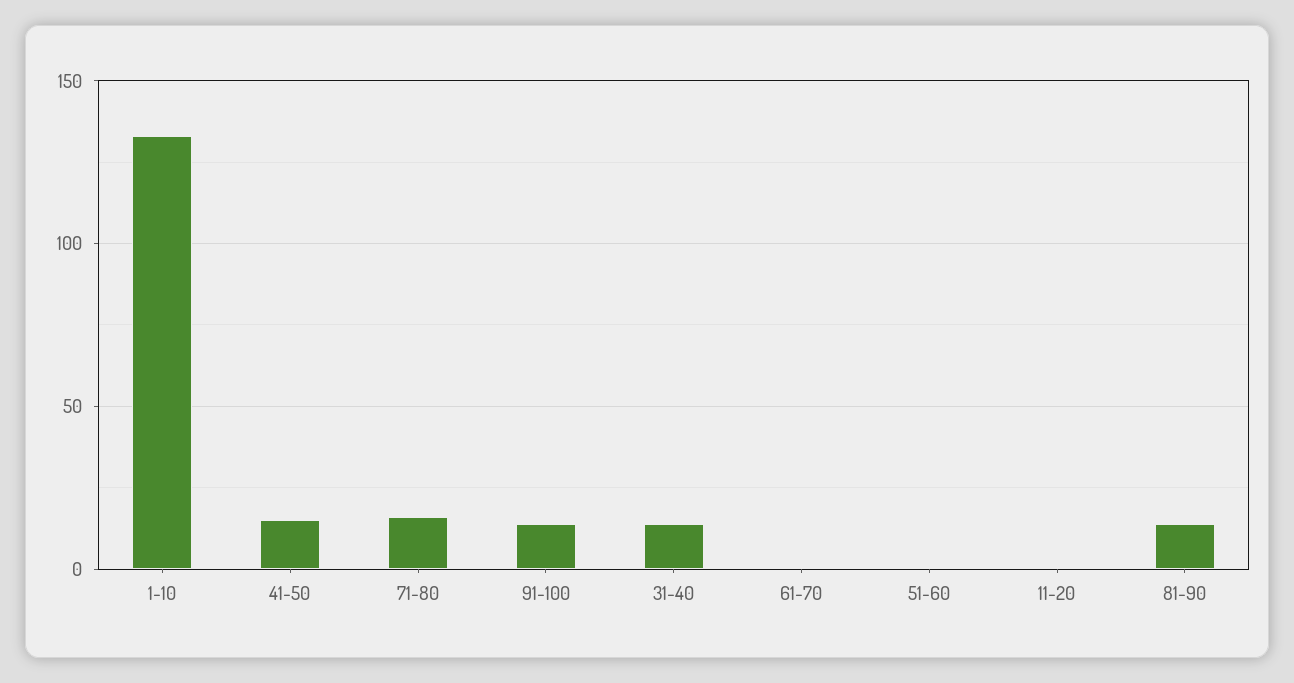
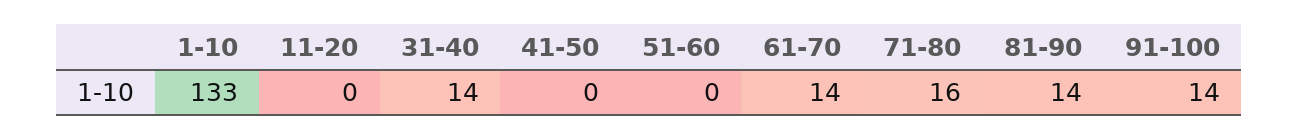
  {
    "1-10": 133,
-   "41-50": 15,
+   "41-50": 0,
    "71-80": 16,
    "91-100": 14,
    "31-40": 14,
-   "61-70": 0,
+   "61-70": 14,
    "51-60": 0,
    "11-20": 0,
    "81-90": 14
  }

